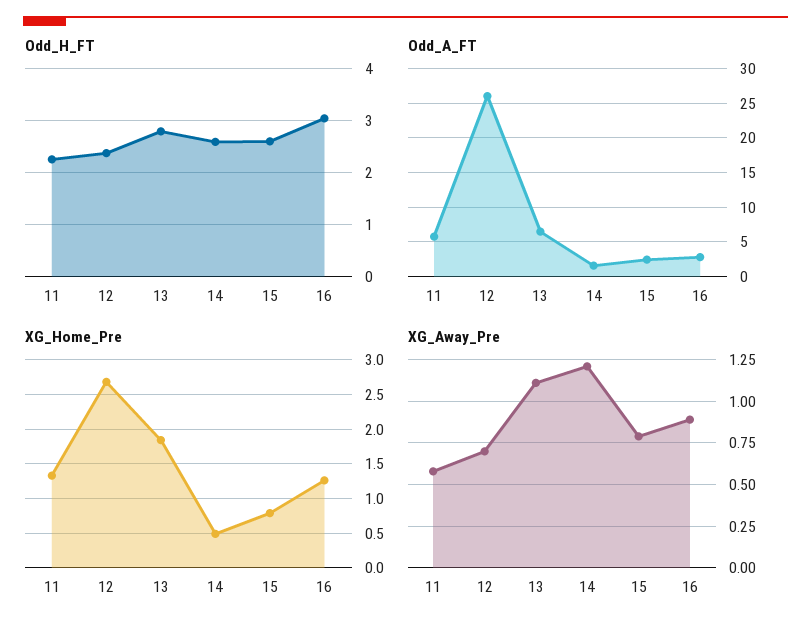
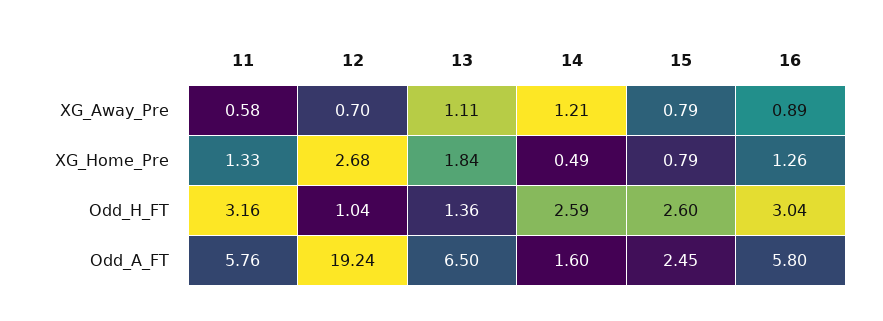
  {
    "Odd_H_FT": {
-     "11": 2.2,
+     "11": 3.16,
-     "12": 2.4,
+     "12": 1.04,
-     "13": 2.8,
+     "13": 1.36,
      "14": 2.59,
      "15": 2.6,
      "16": 3.04
    },
    "Odd_A_FT": {
      "11": 5.76,
-     "12": 26,
+     "12": 19.24,
      "13": 6.5,
      "14": 1.6,
      "15": 2.45,
-     "16": 3
+     "16": 5.8
    },
    "XG_Home_Pre": {
      "11": 1.33,
      "12": 2.68,
      "13": 1.84,
      "14": 0.49,
      "15": 0.79,
      "16": 1.26
    },
    "XG_Away_Pre": {
      "11": 0.58,
      "12": 0.7,
      "13": 1.11,
      "14": 1.21,
      "15": 0.79,
      "16": 0.89
    }
  }

